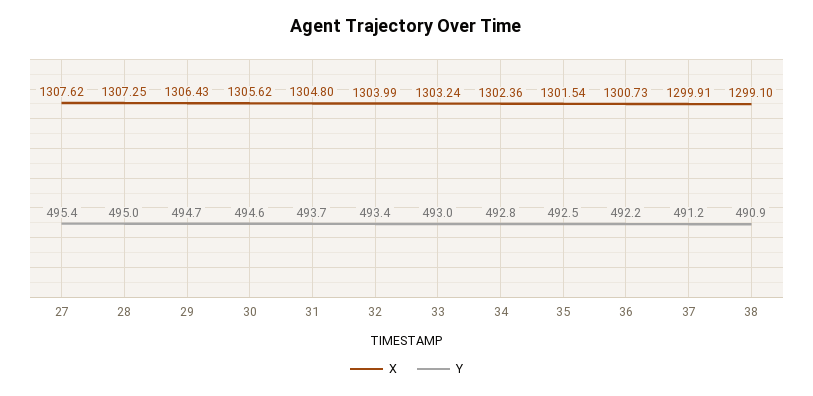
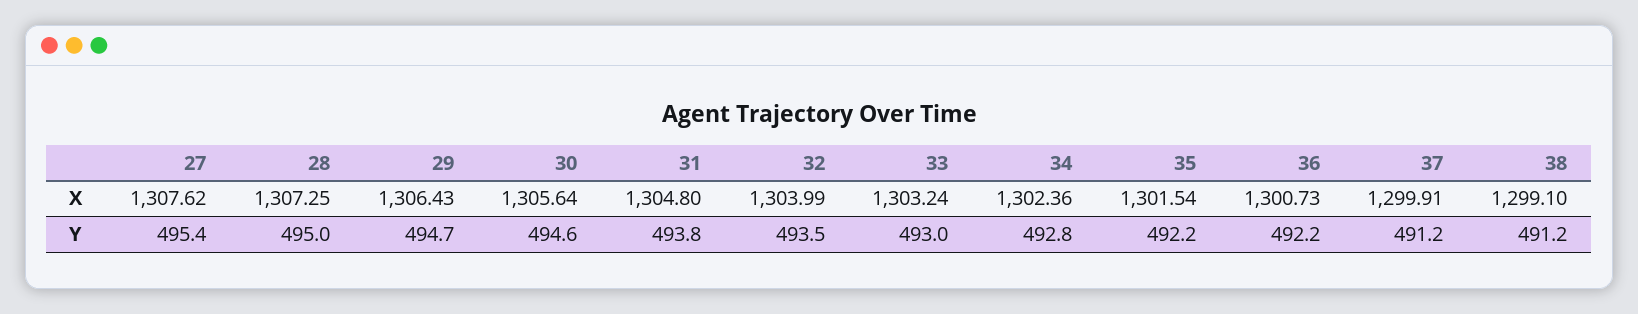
  {
    "X": {
      "27": 1307.62,
      "28": 1307.25,
      "29": 1306.43,
-     "30": 1305.62,
+     "30": 1305.64,
      "31": 1304.8,
      "32": 1303.99,
      "33": 1303.24,
      "34": 1302.36,
      "35": 1301.54,
      "36": 1300.73,
      "37": 1299.91,
      "38": 1299.1
    },
    "Y": {
      "27": 495.4,
      "28": 495,
      "29": 494.7,
      "30": 494.6,
-     "31": 493.7,
+     "31": 493.8,
-     "32": 493.4,
+     "32": 493.5,
      "33": 493,
      "34": 492.8,
-     "35": 492.5,
+     "35": 492.2,
      "36": 492.2,
      "37": 491.2,
-     "38": 490.9
+     "38": 491.2
    }
  }

